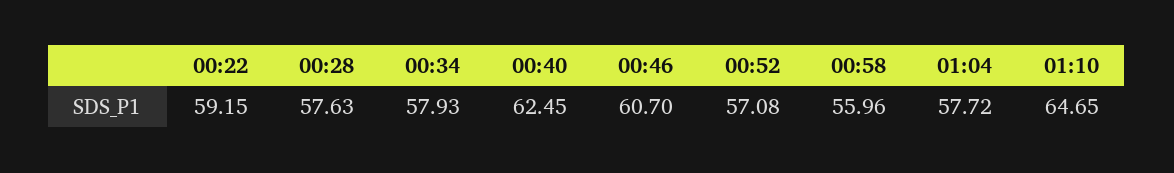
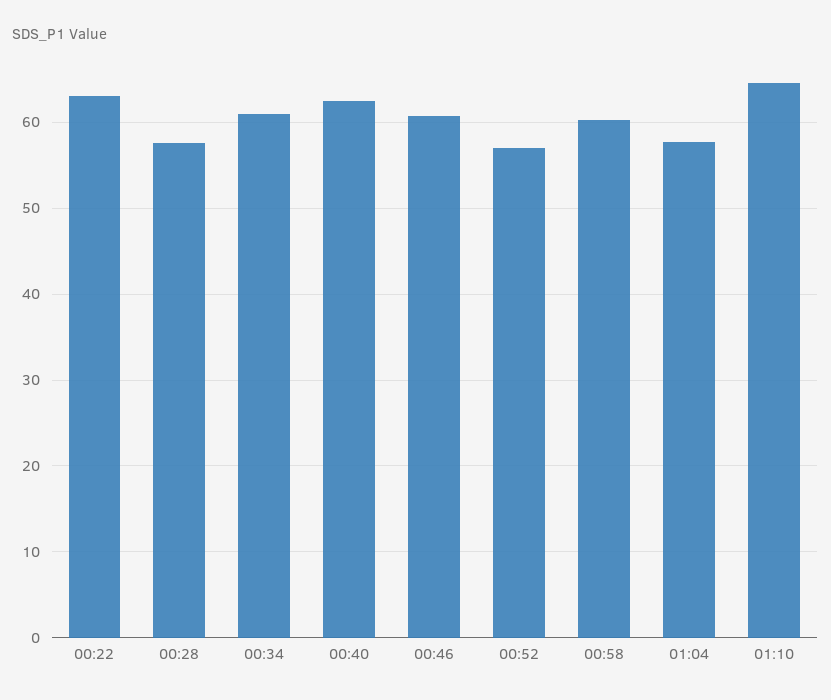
  {
-   "00:22": 59.15,
+   "00:22": 63,
    "00:28": 57.63,
-   "00:34": 57.93,
+   "00:34": 61,
    "00:40": 62.45,
    "00:46": 60.7,
    "00:52": 57.08,
-   "00:58": 55.96,
+   "00:58": 60,
    "01:04": 57.72,
    "01:10": 64.65
  }

